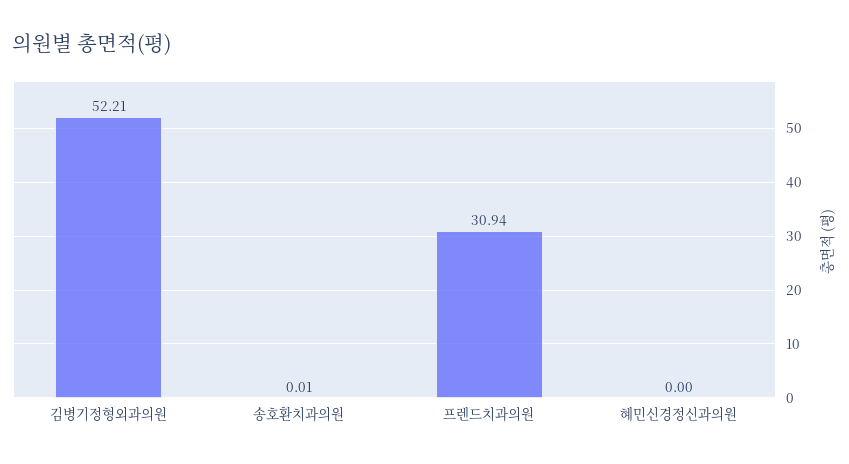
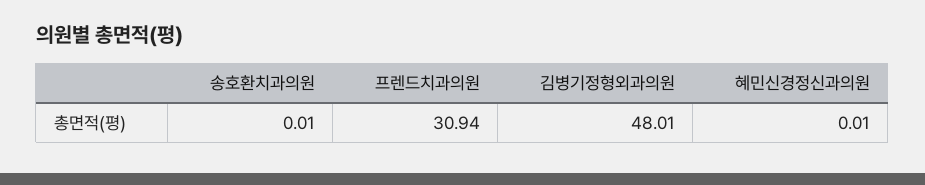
  {
-   "김병기정형외과의원": 52.21,
+   "김병기정형외과의원": 48.01,
    "송호환치과의원": 0.01,
    "프렌드치과의원": 30.94,
-   "혜민신경정신과의원": 0
+   "혜민신경정신과의원": 0.01
  }

